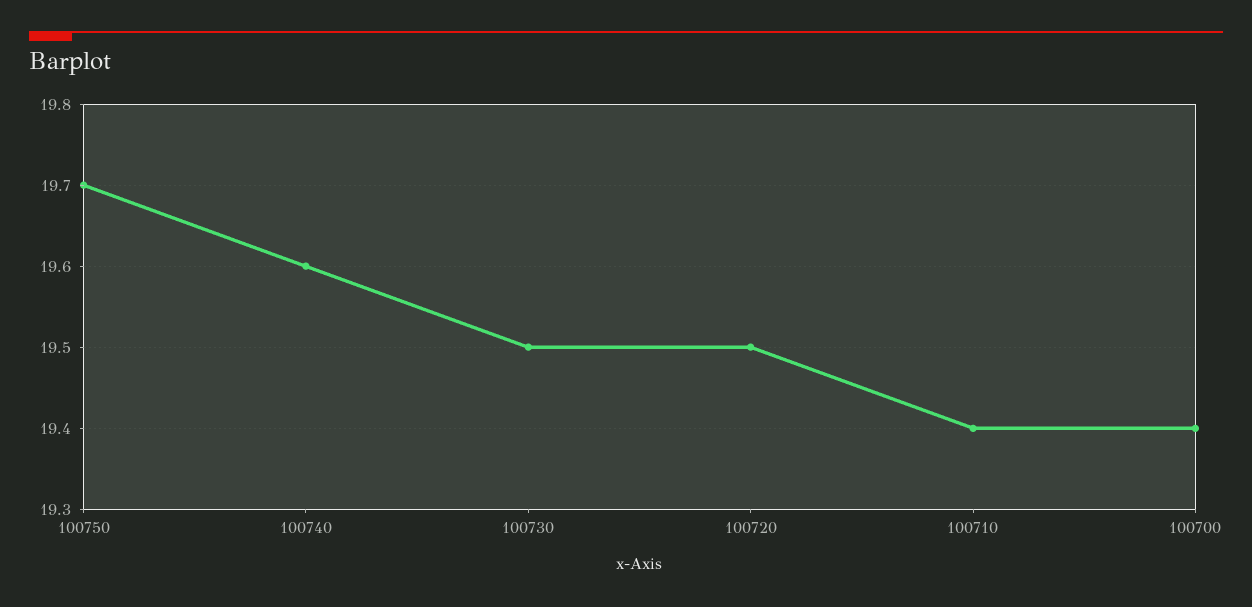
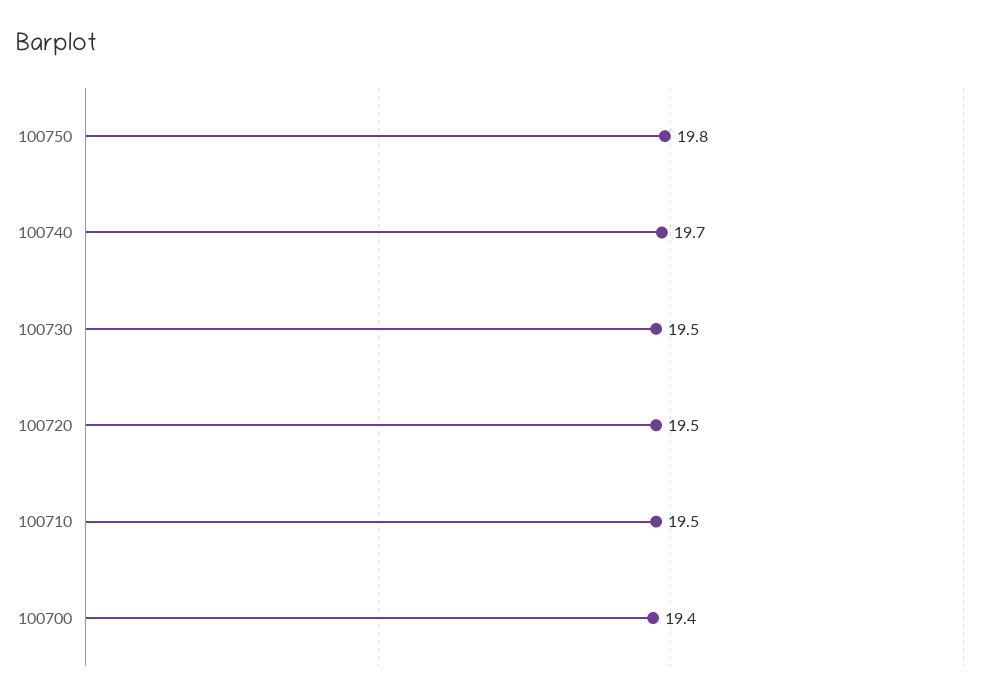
  {
-   "100750": 19.7,
+   "100750": 19.8,
-   "100740": 19.6,
+   "100740": 19.7,
    "100730": 19.5,
    "100720": 19.5,
-   "100710": 19.4,
+   "100710": 19.5,
    "100700": 19.4
  }

